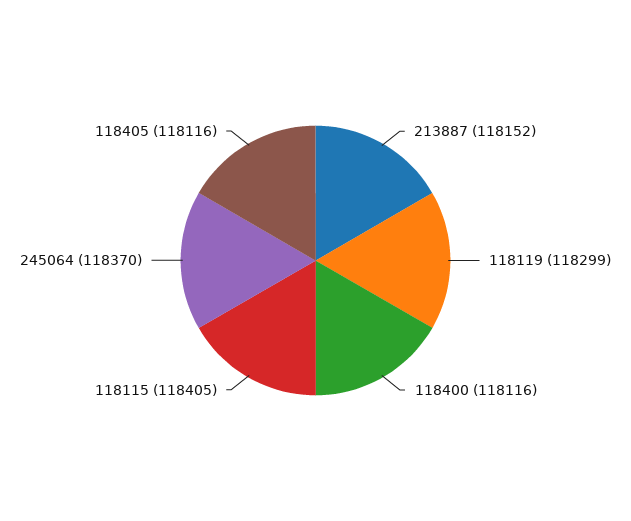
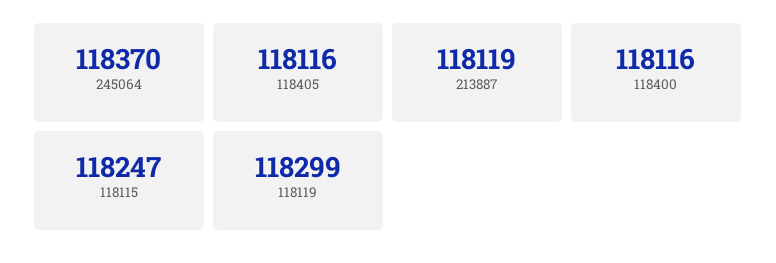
  {
-   "213887": 118152,
+   "213887": 118119,
    "118119": 118299,
    "118400": 118116,
-   "118115": 118405,
+   "118115": 118247,
    "245064": 118370,
    "118405": 118116
  }

